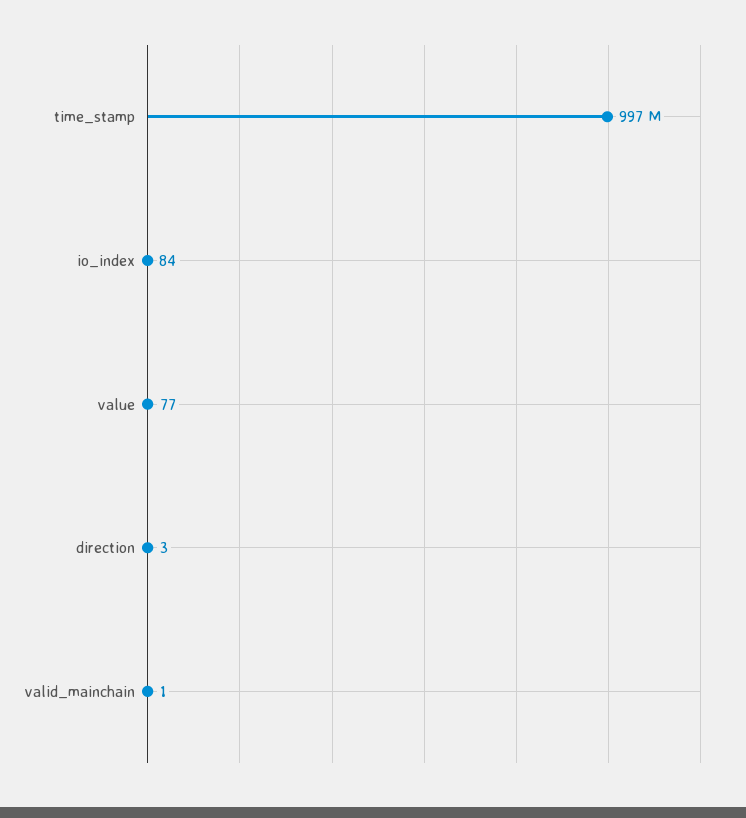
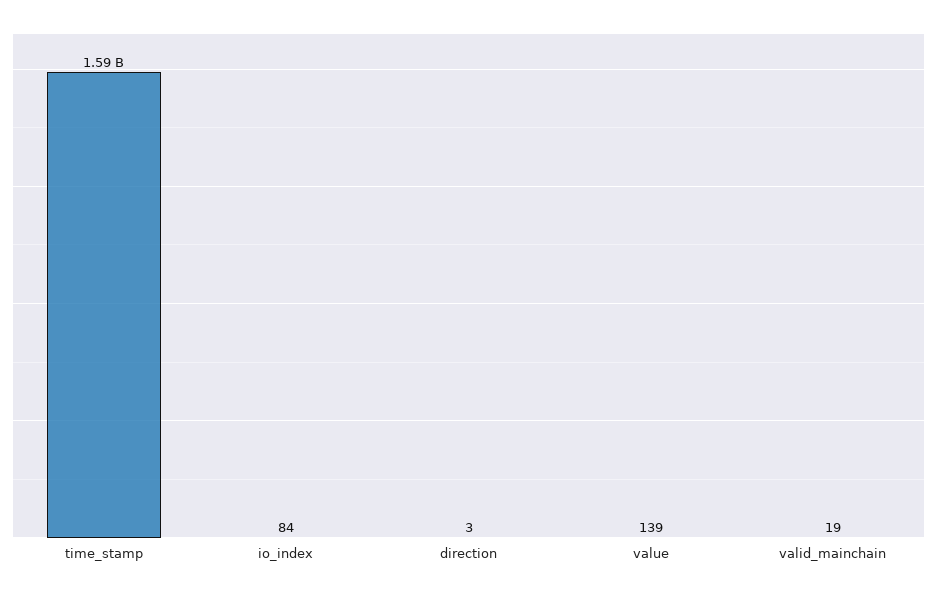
  {
-   "time_stamp": 997000000,
+   "time_stamp": 1590000000,
    "io_index": 84,
-   "value": 77,
+   "value": 139,
    "direction": 3,
-   "valid_mainchain": 1
+   "valid_mainchain": 19
  }

